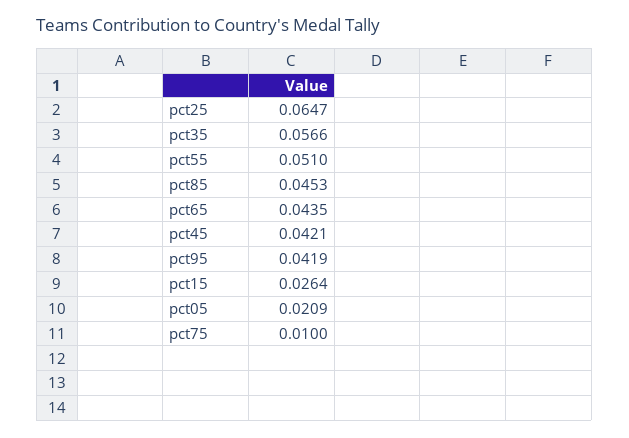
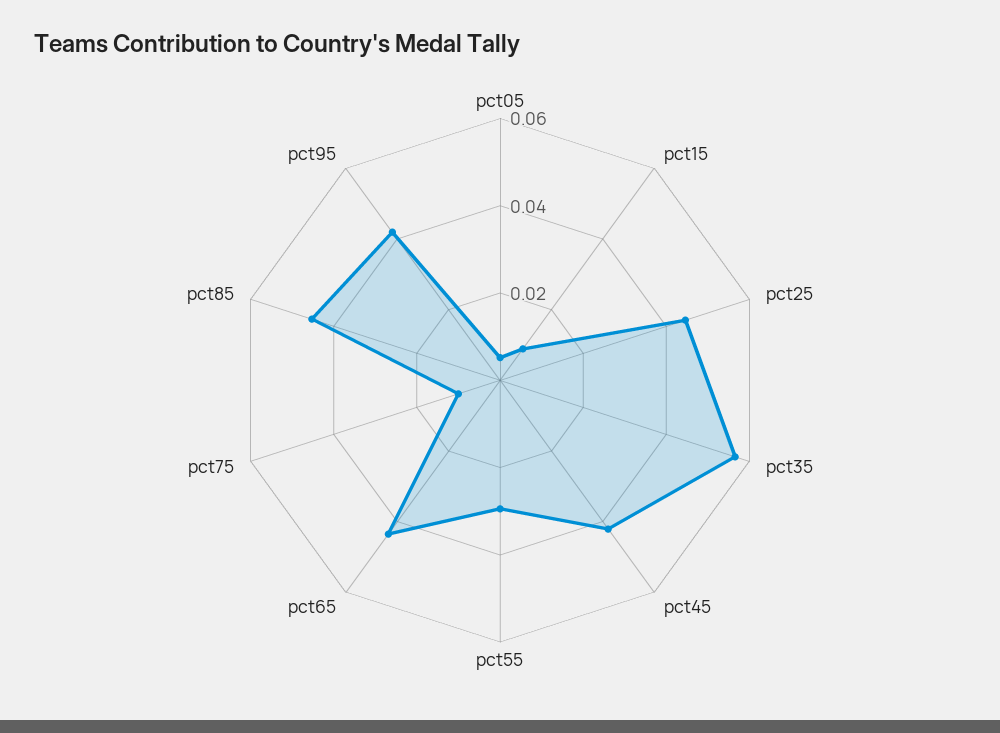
  {
-   "pct25": 0.0647,
+   "pct25": 0.045,
    "pct35": 0.0566,
-   "pct55": 0.051,
+   "pct55": 0.03,
    "pct85": 0.0453,
    "pct65": 0.0435,
    "pct45": 0.0421,
    "pct95": 0.0419,
-   "pct15": 0.0264,
+   "pct15": 0.01,
-   "pct05": 0.0209,
+   "pct05": 0.005,
    "pct75": 0.01
  }

